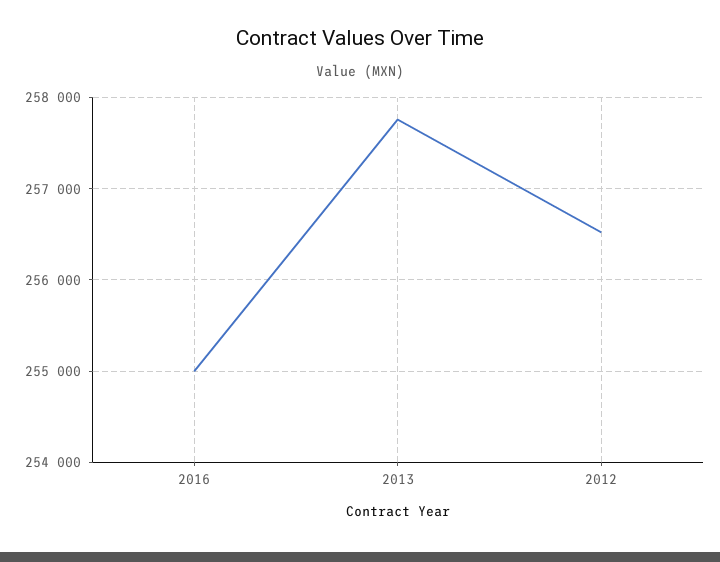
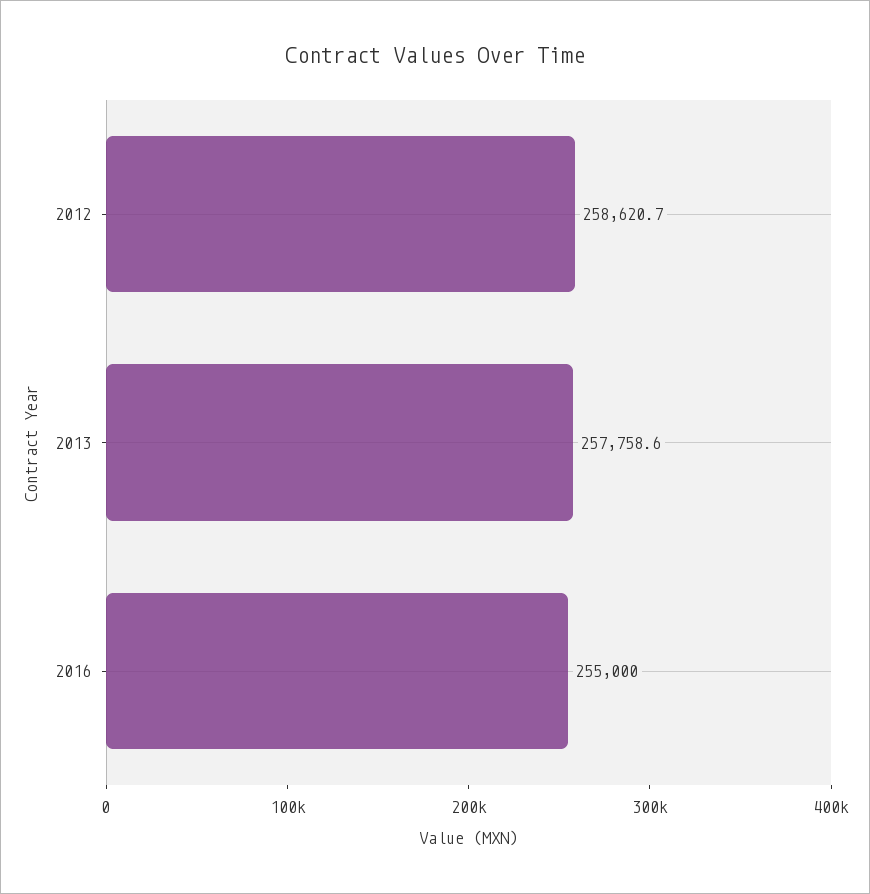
  {
    "2016": 255000,
    "2013": 257758.6,
-   "2012": 256500
+   "2012": 258620.7
  }

